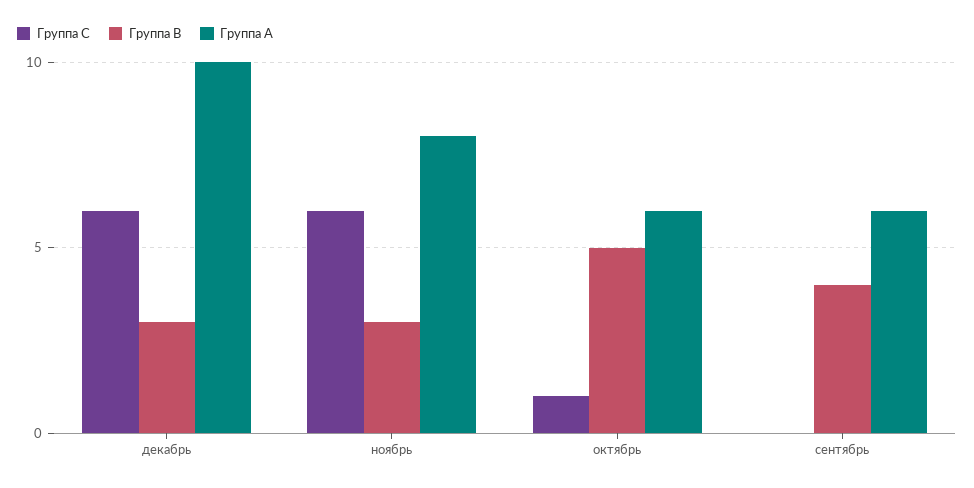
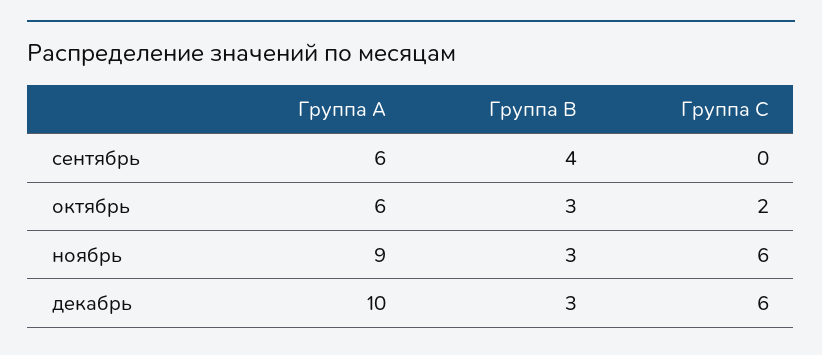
  {
    "Группа C": {
      "декабрь": 6,
      "ноябрь": 6,
-     "октябрь": 1,
+     "октябрь": 2,
      "сентябрь": 0
    },
    "Группа B": {
      "декабрь": 3,
      "ноябрь": 3,
-     "октябрь": 5,
+     "октябрь": 3,
      "сентябрь": 4
    },
    "Группа A": {
      "декабрь": 10,
-     "ноябрь": 8,
+     "ноябрь": 9,
      "октябрь": 6,
      "сентябрь": 6
    }
  }

